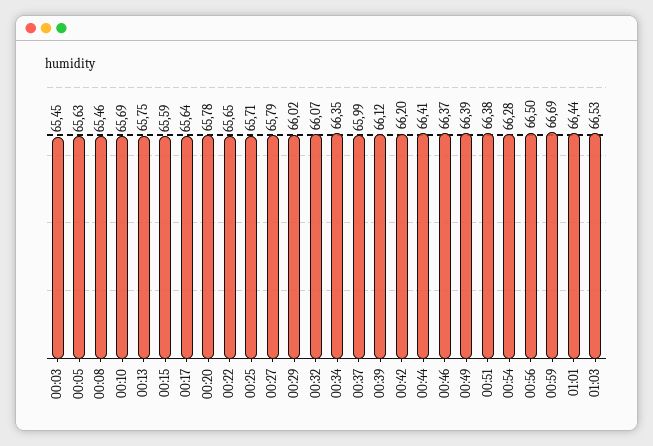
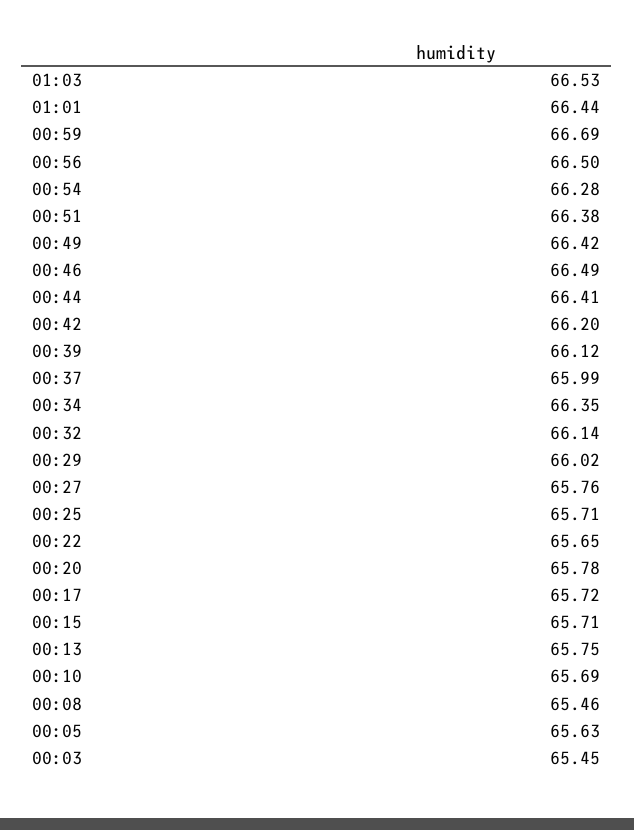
  {
    "00:03": 65.45,
    "00:05": 65.63,
    "00:08": 65.46,
    "00:10": 65.69,
    "00:13": 65.75,
-   "00:15": 65.59,
+   "00:15": 65.71,
-   "00:17": 65.64,
+   "00:17": 65.72,
    "00:20": 65.78,
    "00:22": 65.65,
    "00:25": 65.71,
-   "00:27": 65.79,
+   "00:27": 65.76,
    "00:29": 66.02,
-   "00:32": 66.07,
+   "00:32": 66.14,
    "00:34": 66.35,
    "00:37": 65.99,
    "00:39": 66.12,
    "00:42": 66.2,
    "00:44": 66.41,
-   "00:46": 66.37,
+   "00:46": 66.49,
-   "00:49": 66.39,
+   "00:49": 66.42,
    "00:51": 66.38,
    "00:54": 66.28,
    "00:56": 66.5,
    "00:59": 66.69,
    "01:01": 66.44,
    "01:03": 66.53
  }

